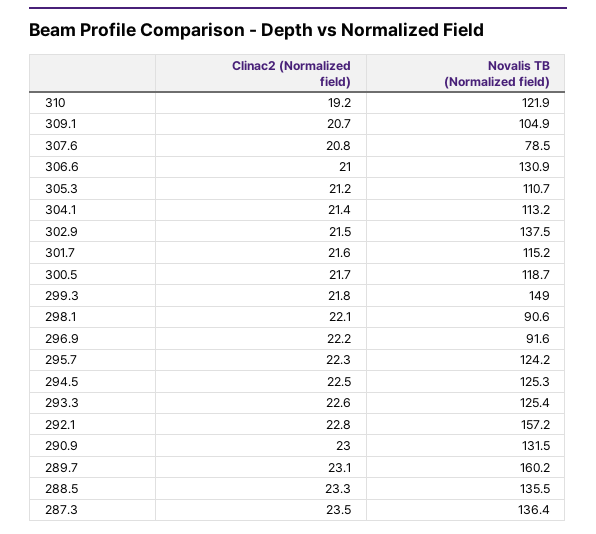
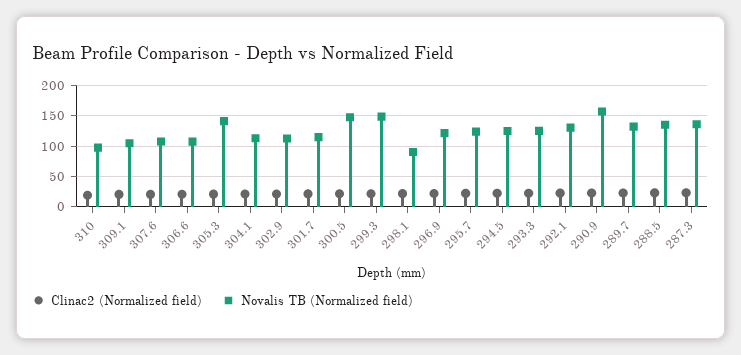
  {
    "Clinac2 (Normalized field)": {
      "310": 19.2,
      "309.1": 20.7,
      "307.6": 20.8,
      "306.6": 21,
      "305.3": 21.2,
      "304.1": 21.4,
      "302.9": 21.5,
      "301.7": 21.6,
      "300.5": 21.7,
      "299.3": 21.8,
      "298.1": 22.1,
      "296.9": 22.2,
      "295.7": 22.3,
      "294.5": 22.5,
      "293.3": 22.6,
      "292.1": 22.8,
      "290.9": 23,
      "289.7": 23.1,
      "288.5": 23.3,
      "287.3": 23.5
    },
    "Novalis TB (Normalized field)": {
-     "310": 121.9,
+     "310": 100,
      "309.1": 104.9,
-     "307.6": 78.5,
+     "307.6": 110,
-     "306.6": 130.9,
+     "306.6": 110,
-     "305.3": 110.7,
+     "305.3": 140,
      "304.1": 113.2,
-     "302.9": 137.5,
+     "302.9": 110,
      "301.7": 115.2,
-     "300.5": 118.7,
+     "300.5": 150,
      "299.3": 149,
      "298.1": 90.6,
-     "296.9": 91.6,
+     "296.9": 120,
      "295.7": 124.2,
      "294.5": 125.3,
      "293.3": 125.4,
-     "292.1": 157.2,
+     "292.1": 130,
-     "290.9": 131.5,
+     "290.9": 160,
-     "289.7": 160.2,
+     "289.7": 130,
      "288.5": 135.5,
      "287.3": 136.4
    }
  }

